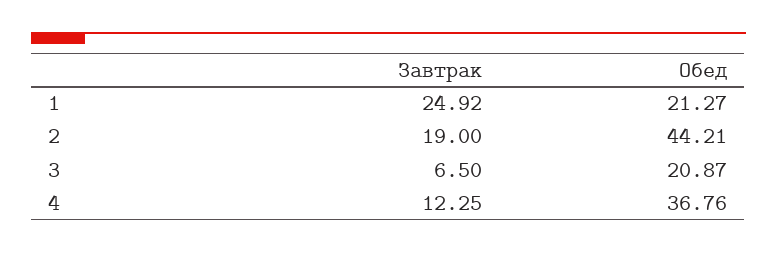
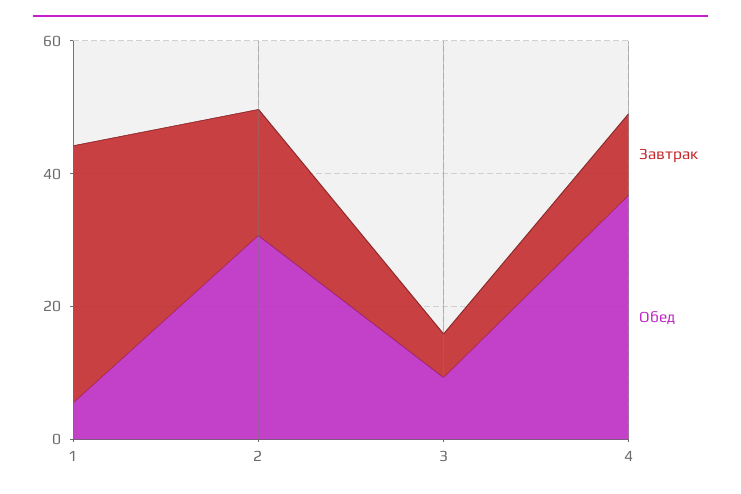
  {
    "Завтрак": {
-     "1": 24.92,
+     "1": 40,
      "2": 19,
      "3": 6.5,
      "4": 12.25
    },
    "Обед": {
-     "1": 21.27,
+     "1": 5,
-     "2": 44.21,
+     "2": 30,
-     "3": 20.87,
+     "3": 10,
      "4": 36.76
    }
  }

